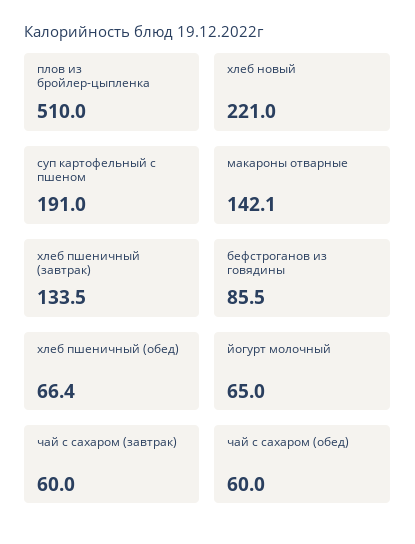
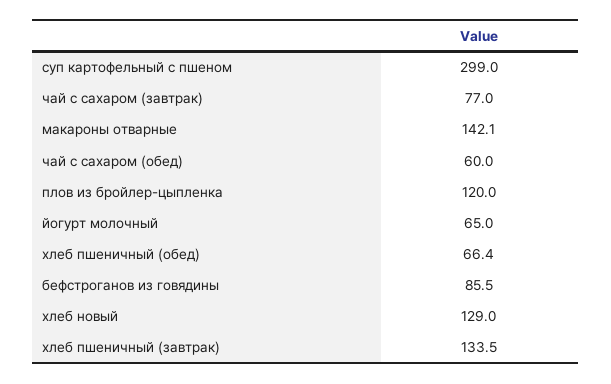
  {
-   "плов из бройлер-цыпленка": 510,
+   "плов из бройлер-цыпленка": 120,
-   "хлеб новый": 221,
+   "хлеб новый": 129,
-   "суп картофельный с пшеном": 191,
+   "суп картофельный с пшеном": 299,
    "макароны отварные": 142.1,
    "хлеб пшеничный (завтрак)": 133.5,
    "бефстроганов из говядины": 85.5,
    "хлеб пшеничный (обед)": 66.4,
    "йогурт молочный": 65,
-   "чай с сахаром (завтрак)": 60,
+   "чай с сахаром (завтрак)": 77,
    "чай с сахаром (обед)": 60
  }

